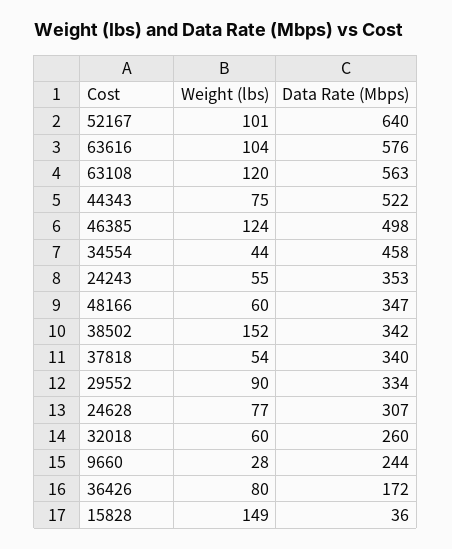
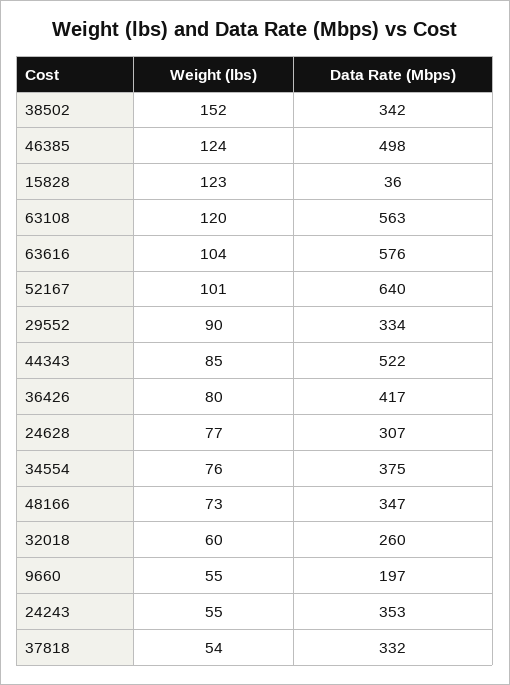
  {
    "Weight (lbs)": {
      "52167": 101,
      "63616": 104,
      "63108": 120,
-     "44343": 75,
+     "44343": 85,
      "46385": 124,
-     "34554": 44,
+     "34554": 76,
      "24243": 55,
-     "48166": 60,
+     "48166": 73,
      "38502": 152,
      "37818": 54,
      "29552": 90,
      "24628": 77,
      "32018": 60,
-     "9660": 28,
+     "9660": 55,
      "36426": 80,
-     "15828": 149
+     "15828": 123
    },
    "Data Rate (Mbps)": {
      "52167": 640,
      "63616": 576,
      "63108": 563,
      "44343": 522,
      "46385": 498,
-     "34554": 458,
+     "34554": 375,
      "24243": 353,
      "48166": 347,
      "38502": 342,
-     "37818": 340,
+     "37818": 332,
      "29552": 334,
      "24628": 307,
      "32018": 260,
-     "9660": 244,
+     "9660": 197,
-     "36426": 172,
+     "36426": 417,
      "15828": 36
    }
  }

